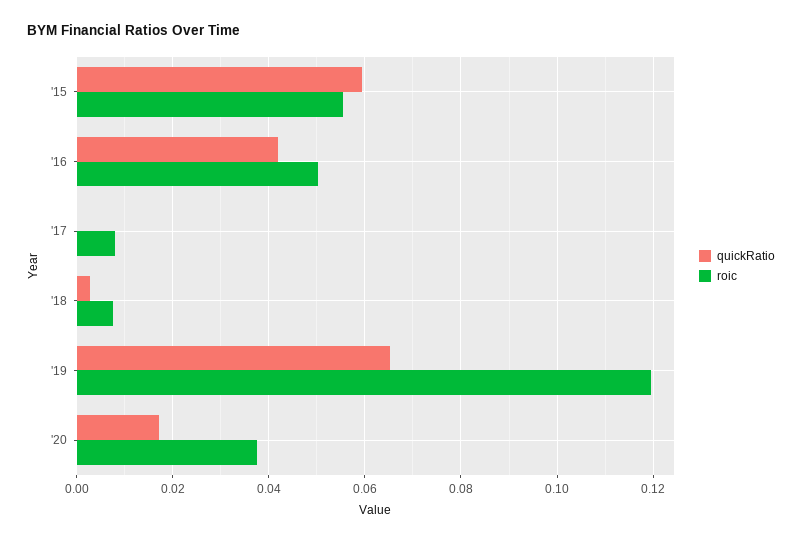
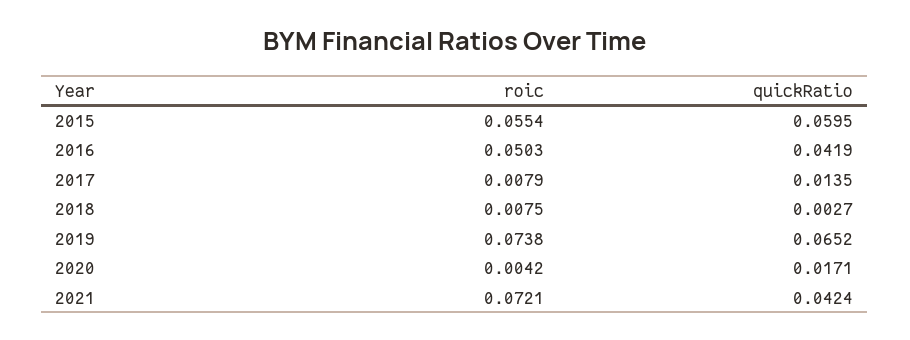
  {
    "quickRatio": {
      "'15": 0.0595,
      "'16": 0.0419,
-     "'17": 0,
+     "'17": 0.0135,
      "'18": 0.0027,
      "'19": 0.0652,
-     "'20": 0.0171
+     "'20": 0.0171,
+     "2021": 0.0424
    },
    "roic": {
      "'15": 0.0554,
      "'16": 0.0503,
      "'17": 0.0079,
      "'18": 0.0075,
-     "'19": 0.12,
+     "'19": 0.0738,
-     "'20": 0.038
+     "'20": 0.0042,
+     "2021": 0.0721
    }
  }

